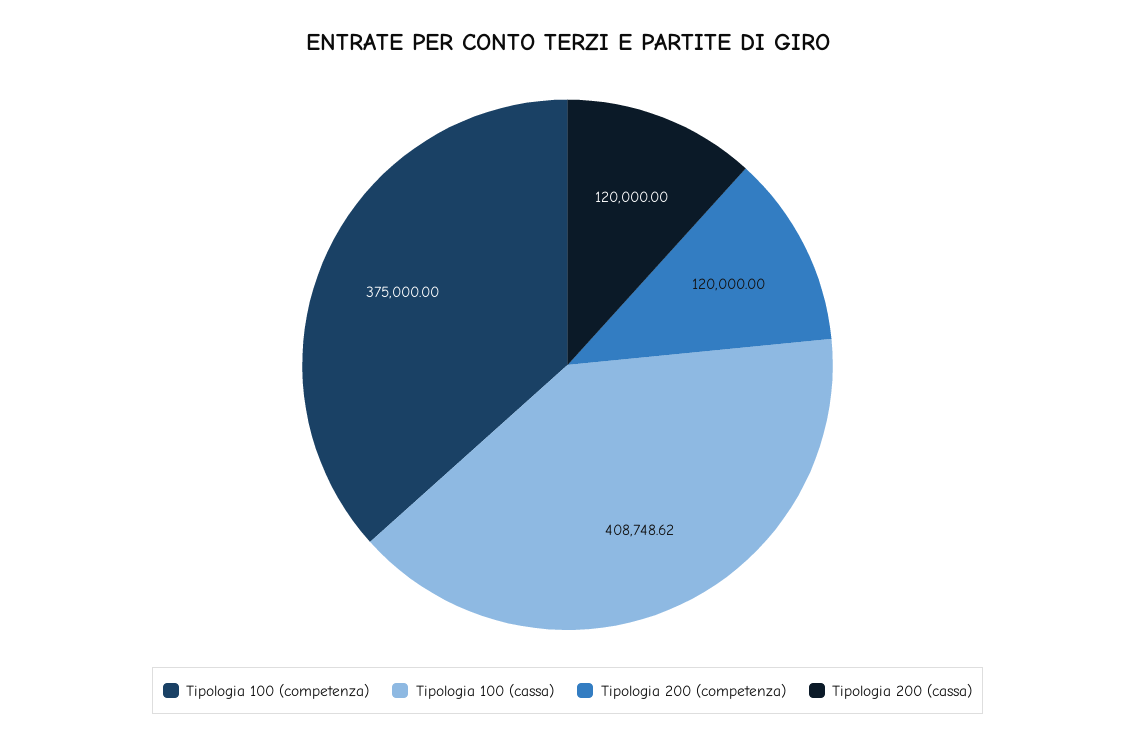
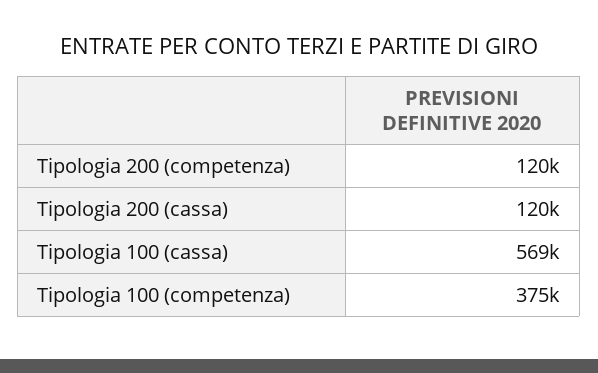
  {
    "Tipologia 100 (competenza)": 375000,
-   "Tipologia 100 (cassa)": 408748.62,
+   "Tipologia 100 (cassa)": 569000,
    "Tipologia 200 (competenza)": 120000,
    "Tipologia 200 (cassa)": 120000
  }

